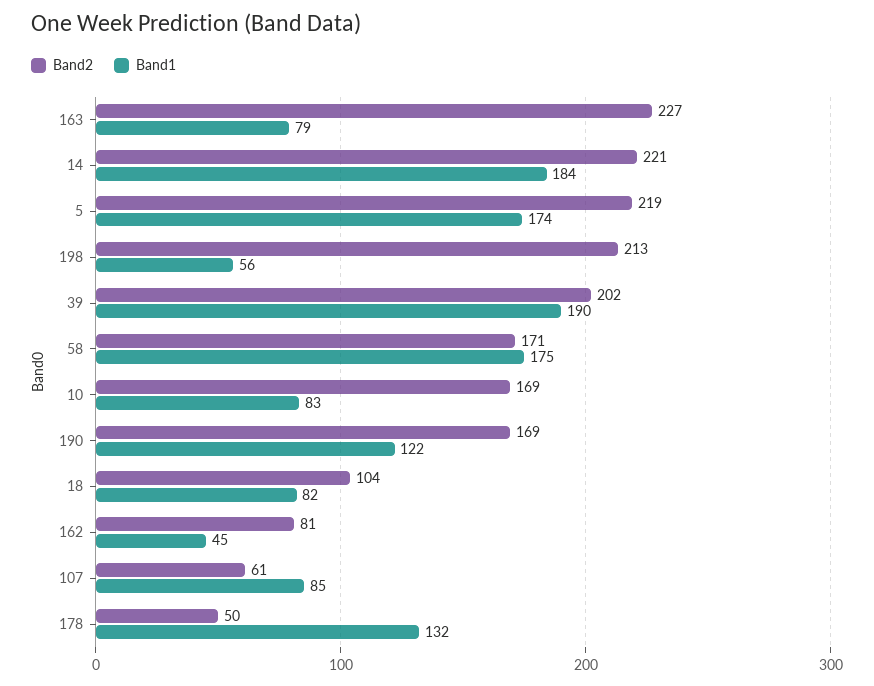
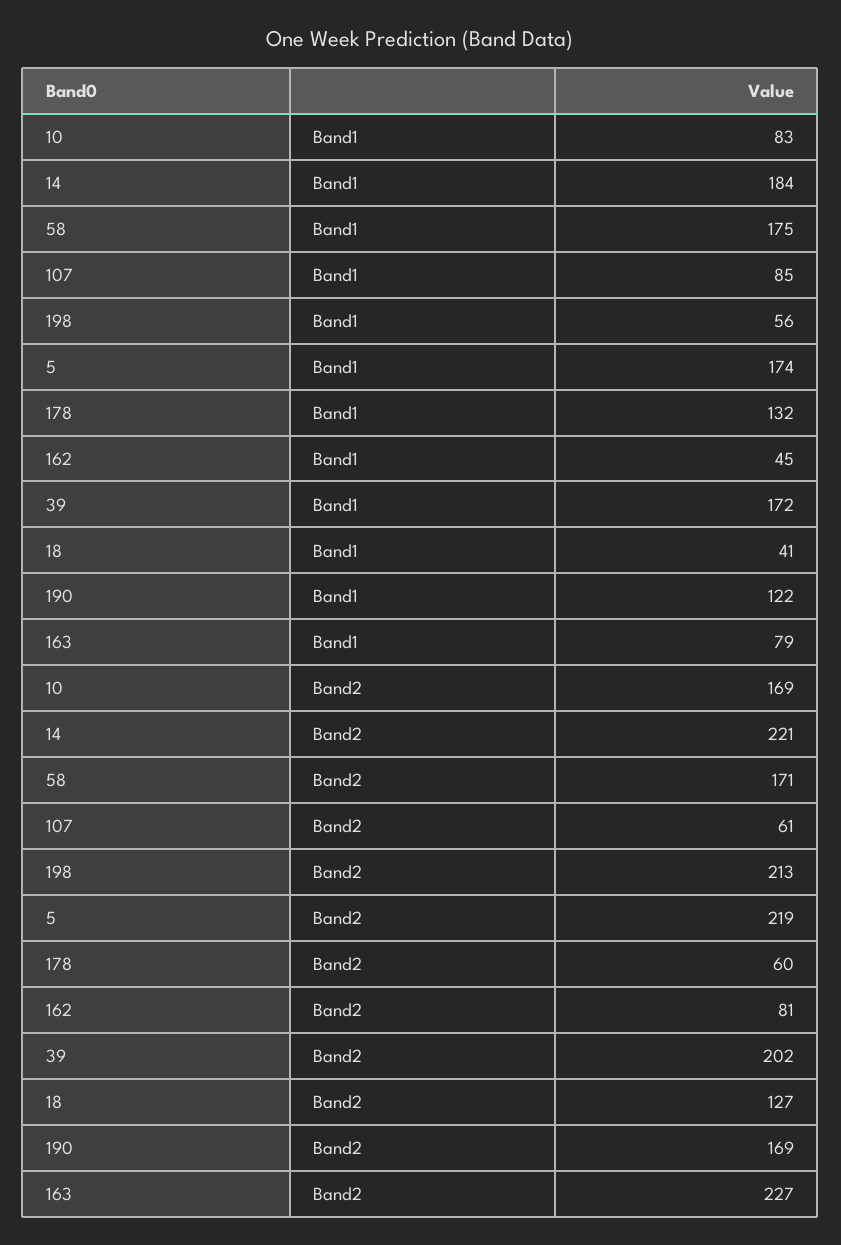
  {
    "Band2": {
      "163": 227,
      "14": 221,
      "5": 219,
      "198": 213,
      "39": 202,
      "58": 171,
      "10": 169,
      "190": 169,
-     "18": 104,
+     "18": 127,
      "162": 81,
      "107": 61,
-     "178": 50
+     "178": 60
    },
    "Band1": {
      "163": 79,
      "14": 184,
      "5": 174,
      "198": 56,
-     "39": 190,
+     "39": 172,
      "58": 175,
      "10": 83,
      "190": 122,
-     "18": 82,
+     "18": 41,
      "162": 45,
      "107": 85,
      "178": 132
    }
  }

